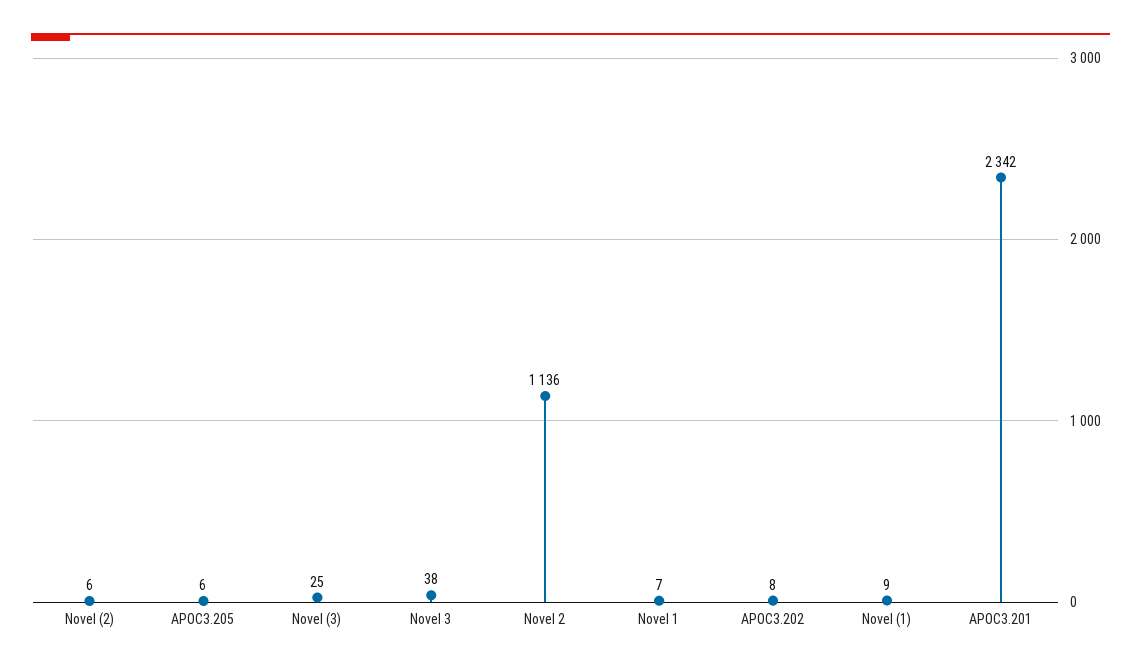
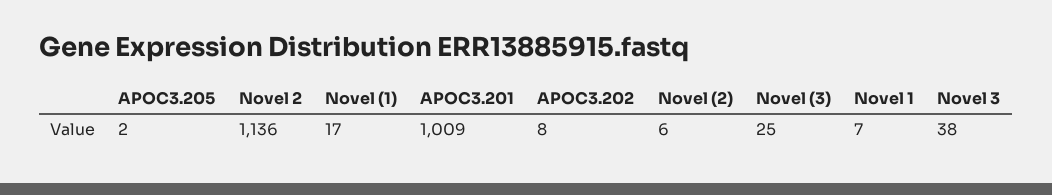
  {
    "Novel (2)": 6,
-   "APOC3.205": 6,
+   "APOC3.205": 2,
    "Novel (3)": 25,
    "Novel 3": 38,
    "Novel 2": 1136,
    "Novel 1": 7,
    "APOC3.202": 8,
-   "Novel (1)": 9,
+   "Novel (1)": 17,
-   "APOC3.201": 2342
+   "APOC3.201": 1009
  }

